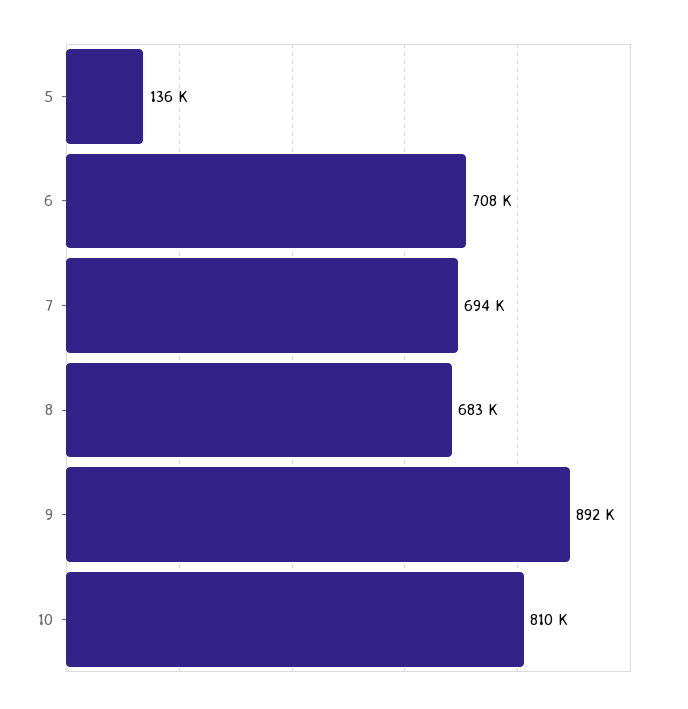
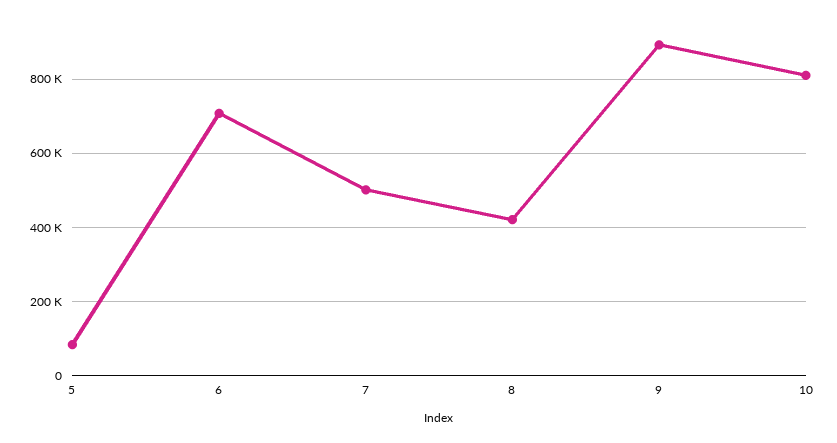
  {
-   "5": 136000,
+   "5": 80000,
    "6": 708000,
-   "7": 694000,
+   "7": 500000,
-   "8": 683000,
+   "8": 420000,
    "9": 892000,
    "10": 810000
  }

